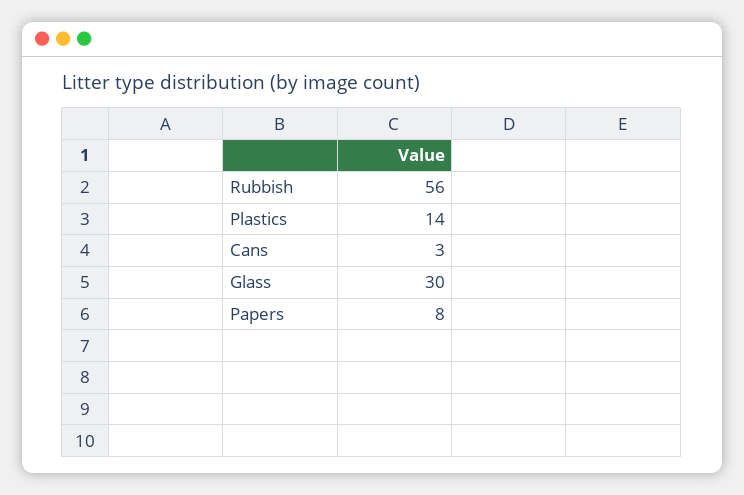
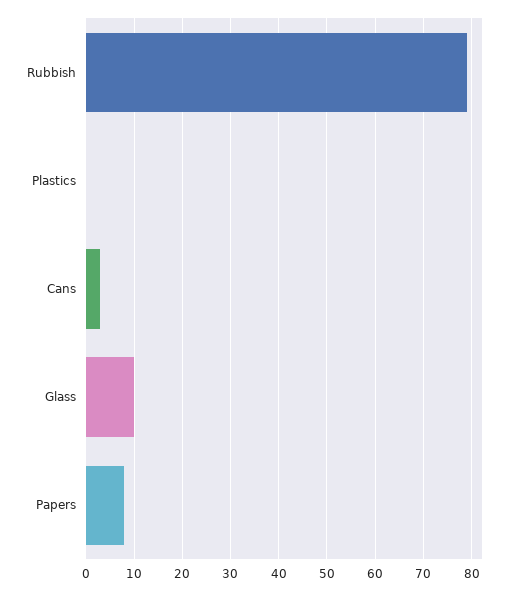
  {
-   "Rubbish": 56,
+   "Rubbish": 80,
-   "Plastics": 14,
+   "Plastics": 0,
    "Cans": 3,
-   "Glass": 30,
+   "Glass": 10,
    "Papers": 8
  }

